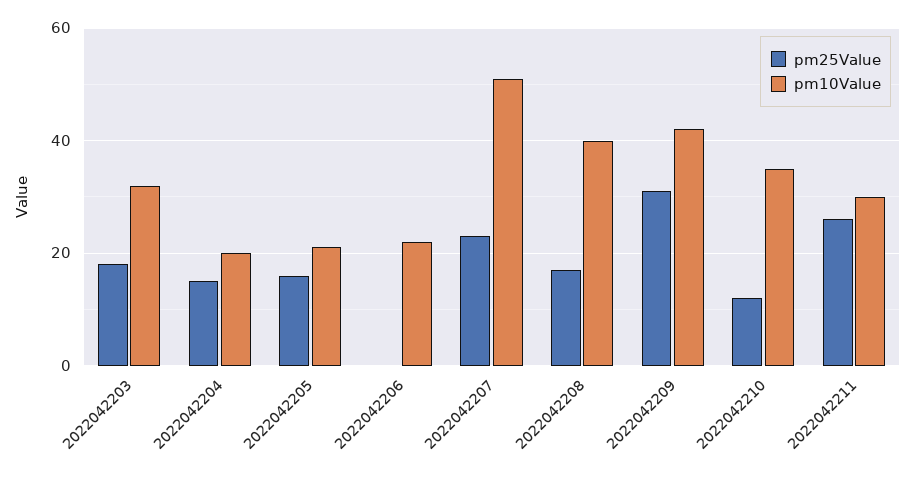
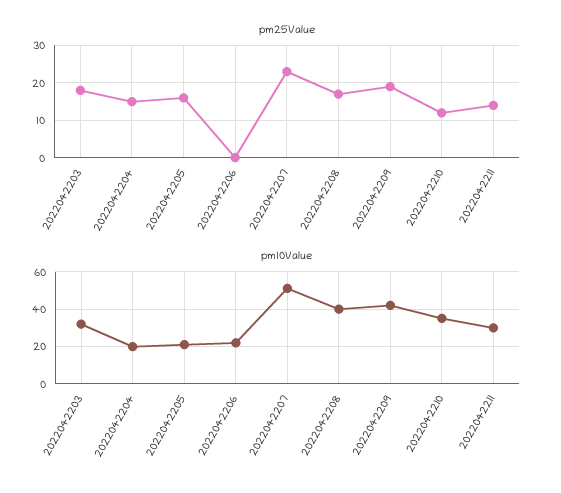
  {
    "pm25Value": {
      "2022042203": 20,
      "2022042204": 15,
      "2022042205": 15,
      "2022042206": 0,
      "2022042207": 25,
      "2022042208": 15,
-     "2022042209": 30,
+     "2022042209": 20,
      "2022042210": 10,
-     "2022042211": 25
+     "2022042211": 15
    },
    "pm10Value": {
      "2022042203": 30,
      "2022042204": 20,
      "2022042205": 20,
      "2022042206": 20,
      "2022042207": 50,
      "2022042208": 40,
      "2022042209": 40,
      "2022042210": 35,
      "2022042211": 30
    }
  }

